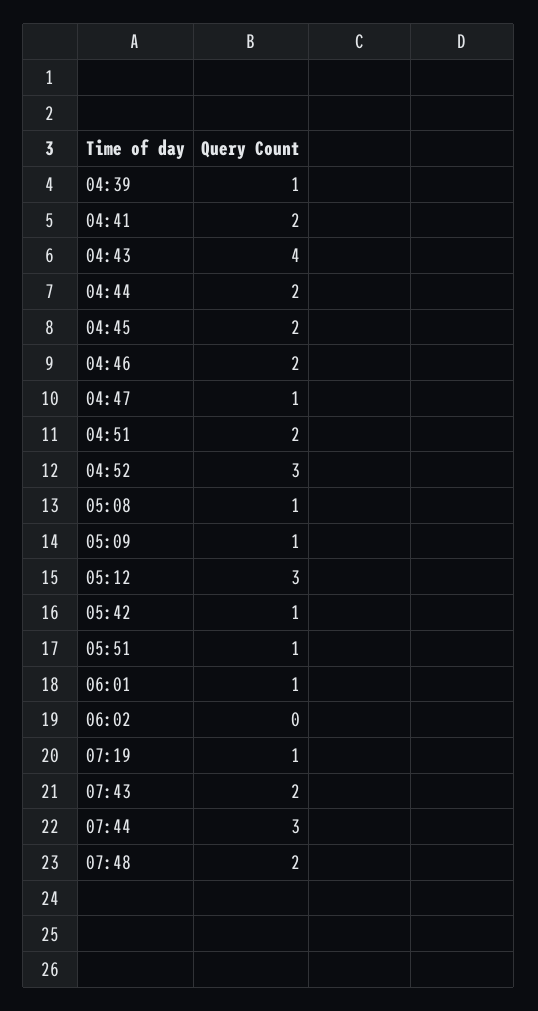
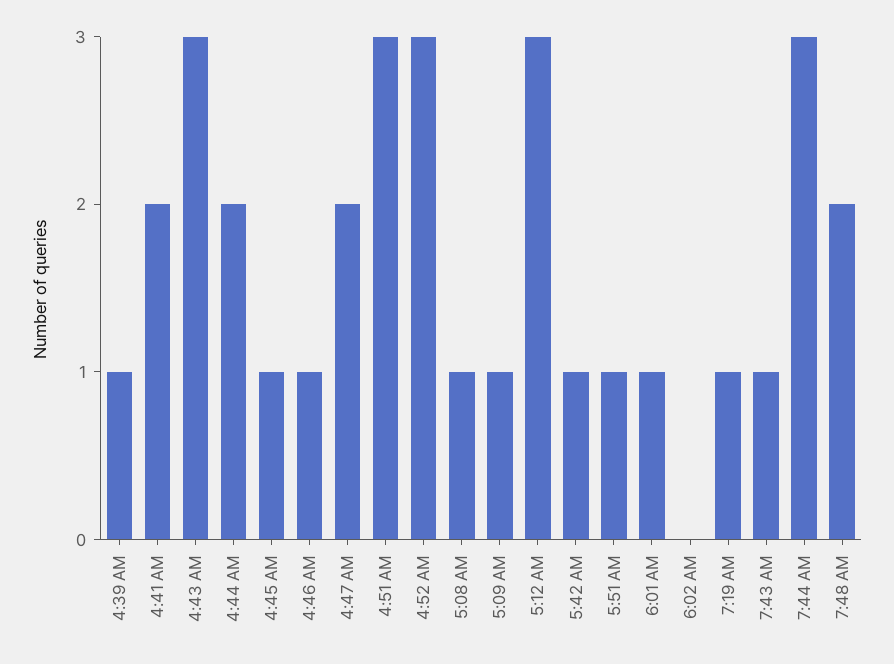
  {
    "04:39": 1,
    "04:41": 2,
-   "04:43": 4,
+   "04:43": 3,
    "04:44": 2,
-   "04:45": 2,
+   "04:45": 1,
-   "04:46": 2,
+   "04:46": 1,
-   "04:47": 1,
+   "04:47": 2,
-   "04:51": 2,
+   "04:51": 3,
    "04:52": 3,
    "05:08": 1,
    "05:09": 1,
    "05:12": 3,
    "05:42": 1,
    "05:51": 1,
    "06:01": 1,
    "06:02": 0,
    "07:19": 1,
-   "07:43": 2,
+   "07:43": 1,
    "07:44": 3,
    "07:48": 2
  }

